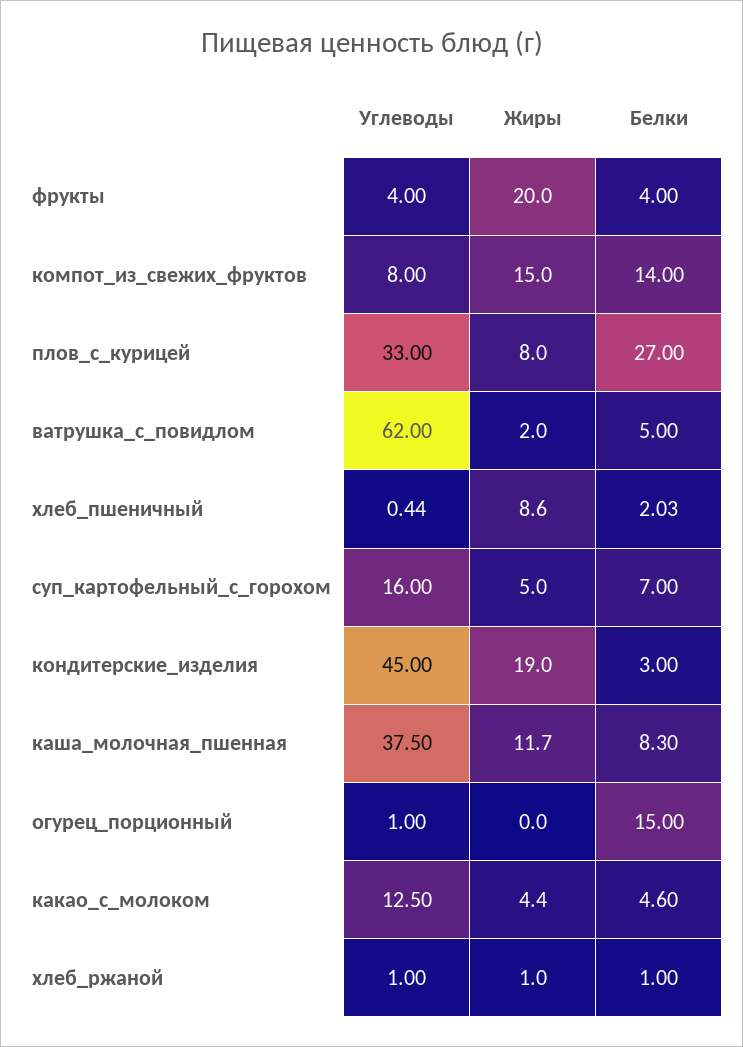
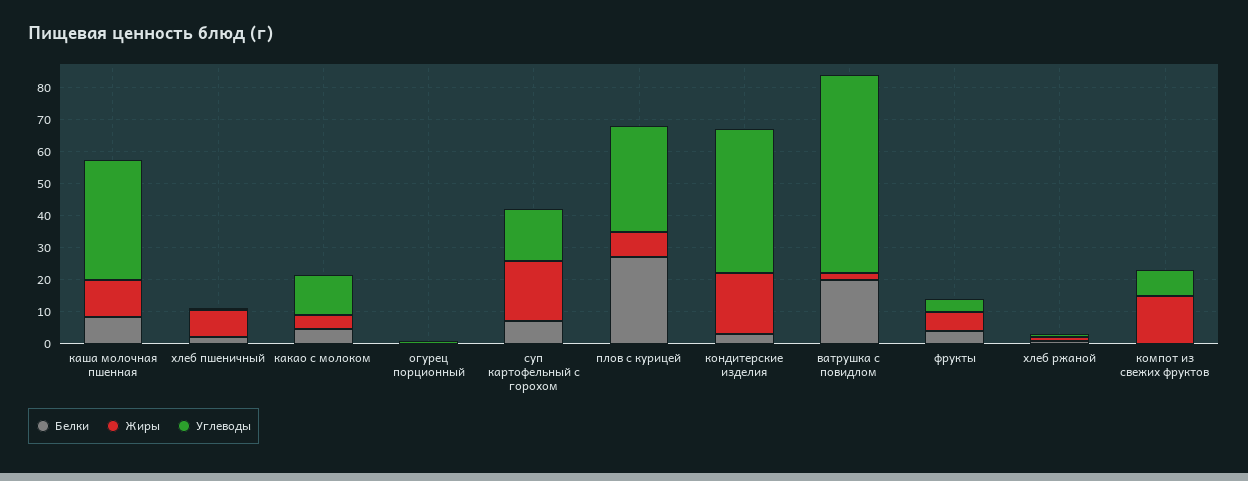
  {
    "Углеводы": {
      "фрукты": 4,
      "компот_из_свежих_фруктов": 8,
      "плов_с_курицей": 33,
      "ватрушка_с_повидлом": 62,
      "хлеб_пшеничный": 0.44,
      "суп_картофельный_с_горохом": 16,
      "кондитерские_изделия": 45,
      "каша_молочная_пшенная": 37.5,
      "огурец_порционный": 1,
      "какао_с_молоком": 12.5,
      "хлеб_ржаной": 1
    },
    "Жиры": {
-     "фрукты": 20,
+     "фрукты": 5,
      "компот_из_свежих_фруктов": 15,
      "плов_с_курицей": 8,
      "ватрушка_с_повидлом": 2,
      "хлеб_пшеничный": 8.6,
-     "суп_картофельный_с_горохом": 5,
+     "суп_картофельный_с_горохом": 20,
      "кондитерские_изделия": 19,
      "каша_молочная_пшенная": 11.7,
      "огурец_порционный": 0,
      "какао_с_молоком": 4.4,
      "хлеб_ржаной": 1
    },
    "Белки": {
      "фрукты": 4,
-     "компот_из_свежих_фруктов": 14,
+     "компот_из_свежих_фруктов": 0,
      "плов_с_курицей": 27,
-     "ватрушка_с_повидлом": 5,
+     "ватрушка_с_повидлом": 20,
      "хлеб_пшеничный": 2.03,
      "суп_картофельный_с_горохом": 7,
      "кондитерские_изделия": 3,
      "каша_молочная_пшенная": 8.3,
-     "огурец_порционный": 15,
+     "огурец_порционный": 0,
      "какао_с_молоком": 4.6,
      "хлеб_ржаной": 1
    }
  }

